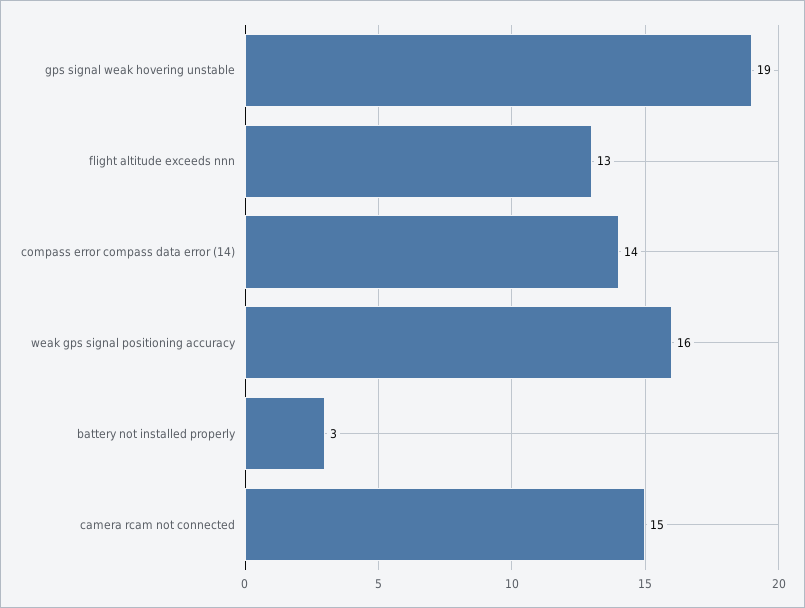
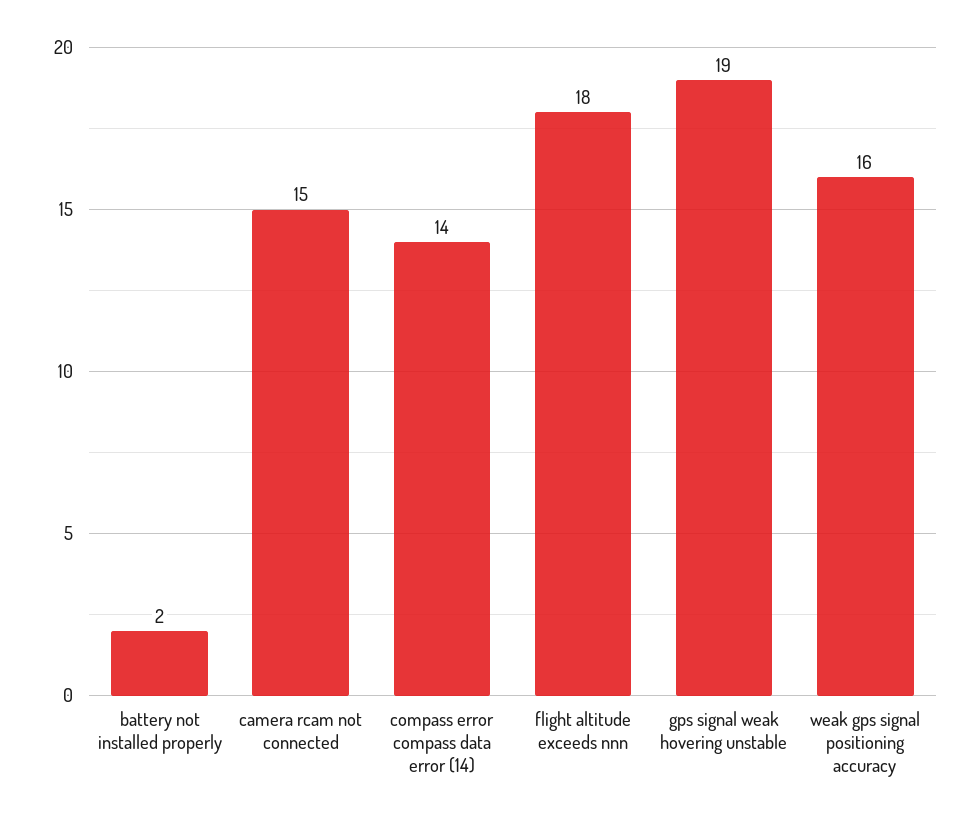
  {
    "gps signal weak hovering unstable": 19,
-   "flight altitude exceeds nnn": 13,
+   "flight altitude exceeds nnn": 18,
    "compass error compass data error (14)": 14,
    "weak gps signal positioning accuracy": 16,
-   "battery not installed properly": 3,
+   "battery not installed properly": 2,
    "camera rcam not connected": 15
  }

